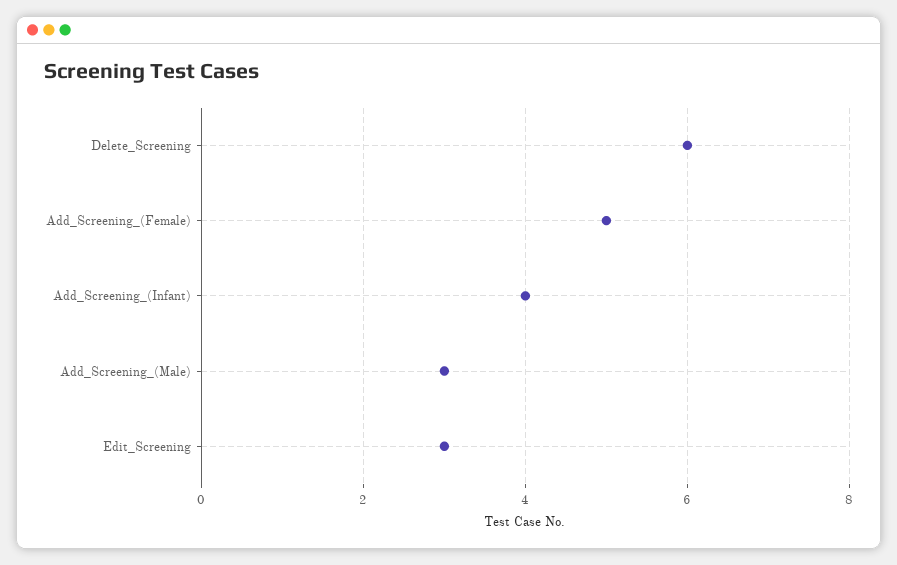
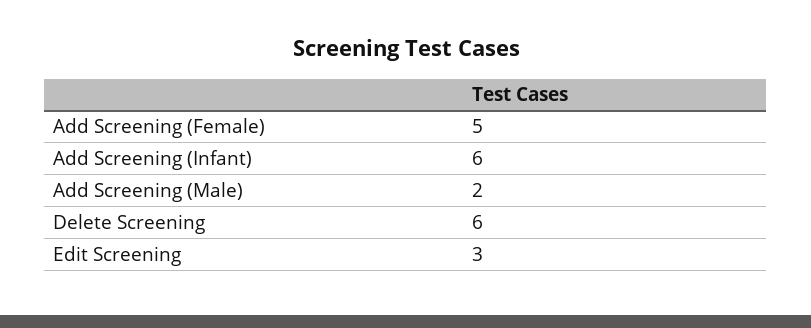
  {
    "Delete_Screening": 6,
    "Add_Screening_(Female)": 5,
-   "Add_Screening_(Infant)": 4,
+   "Add_Screening_(Infant)": 6,
-   "Add_Screening_(Male)": 3,
+   "Add_Screening_(Male)": 2,
    "Edit_Screening": 3
  }

